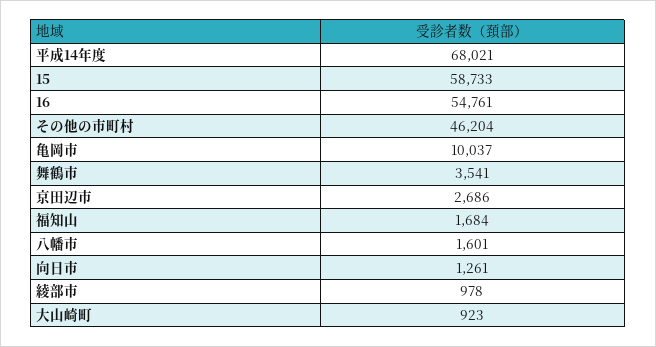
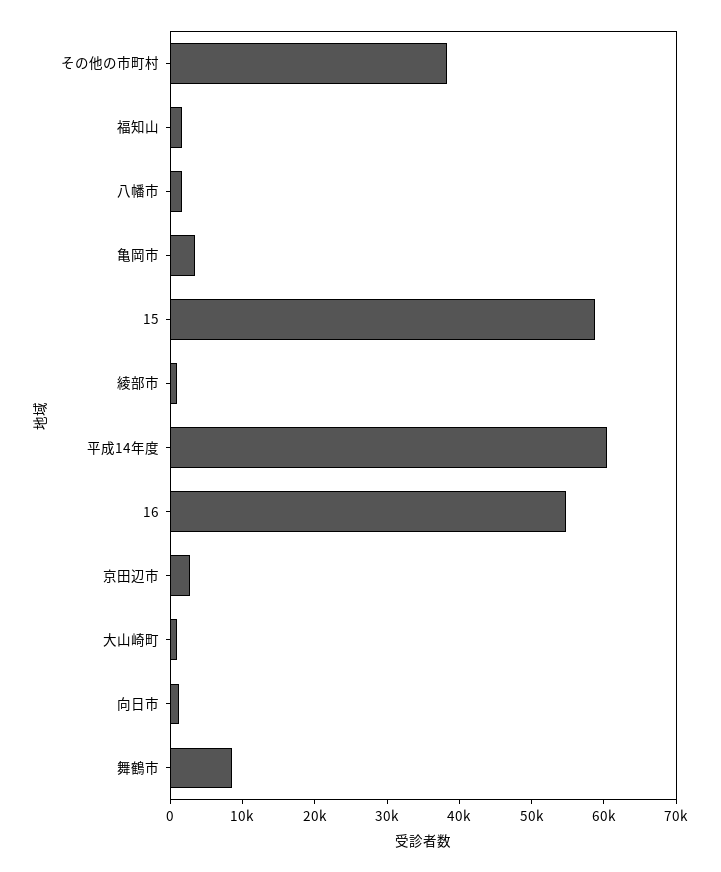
  {
-   "平成14年度": 68021,
+   "平成14年度": 60000,
    "15": 58733,
    "16": 54761,
-   "その他の市町村": 46204,
+   "その他の市町村": 38000,
-   "亀岡市": 10037,
+   "亀岡市": 4000,
-   "舞鶴市": 3541,
+   "舞鶴市": 8000,
    "京田辺市": 2686,
    "福知山": 1684,
    "八幡市": 1601,
    "向日市": 1261,
    "綾部市": 978,
    "大山崎町": 923
  }

